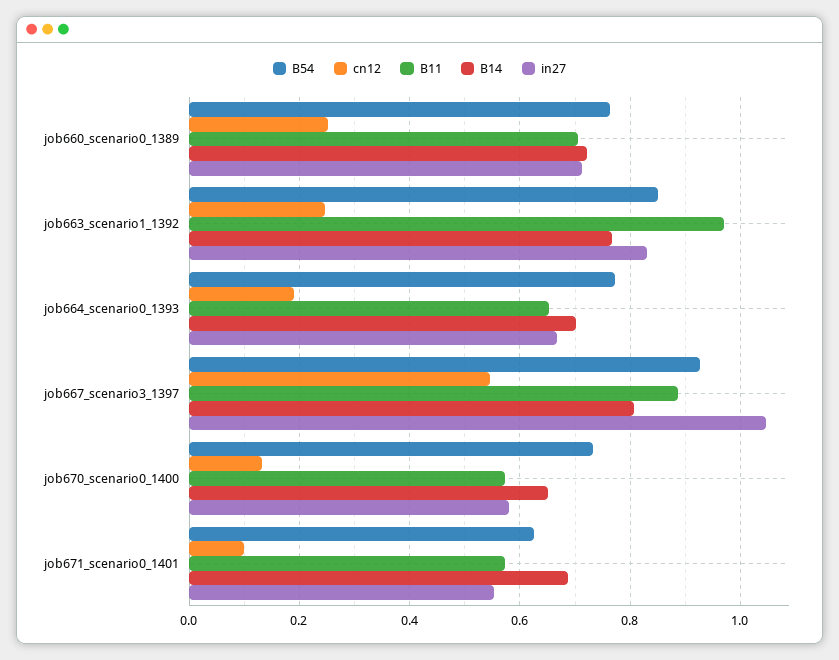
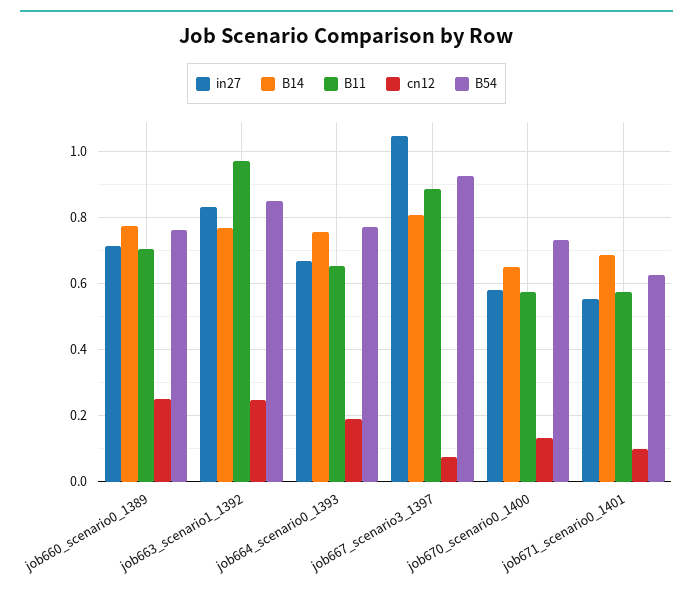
  {
    "B54": {
      "job660_scenario0_1389": 0.76,
      "job663_scenario1_1392": 0.86,
      "job664_scenario0_1393": 0.78,
      "job667_scenario3_1397": 0.92,
      "job670_scenario0_1400": 0.74,
      "job671_scenario0_1401": 0.62
    },
    "cn12": {
      "job660_scenario0_1389": 0.26,
      "job663_scenario1_1392": 0.24,
      "job664_scenario0_1393": 0.18,
-     "job667_scenario3_1397": 0.54,
+     "job667_scenario3_1397": 0.08,
      "job670_scenario0_1400": 0.14,
      "job671_scenario0_1401": 0.1
    },
    "B11": {
      "job660_scenario0_1389": 0.7,
      "job663_scenario1_1392": 0.98,
      "job664_scenario0_1393": 0.66,
      "job667_scenario3_1397": 0.88,
      "job670_scenario0_1400": 0.58,
      "job671_scenario0_1401": 0.58
    },
    "B14": {
-     "job660_scenario0_1389": 0.72,
+     "job660_scenario0_1389": 0.78,
      "job663_scenario1_1392": 0.76,
-     "job664_scenario0_1393": 0.7,
+     "job664_scenario0_1393": 0.76,
      "job667_scenario3_1397": 0.8,
      "job670_scenario0_1400": 0.66,
      "job671_scenario0_1401": 0.68
    },
    "in27": {
      "job660_scenario0_1389": 0.72,
      "job663_scenario1_1392": 0.84,
      "job664_scenario0_1393": 0.66,
      "job667_scenario3_1397": 1.04,
      "job670_scenario0_1400": 0.58,
      "job671_scenario0_1401": 0.56
    }
  }

